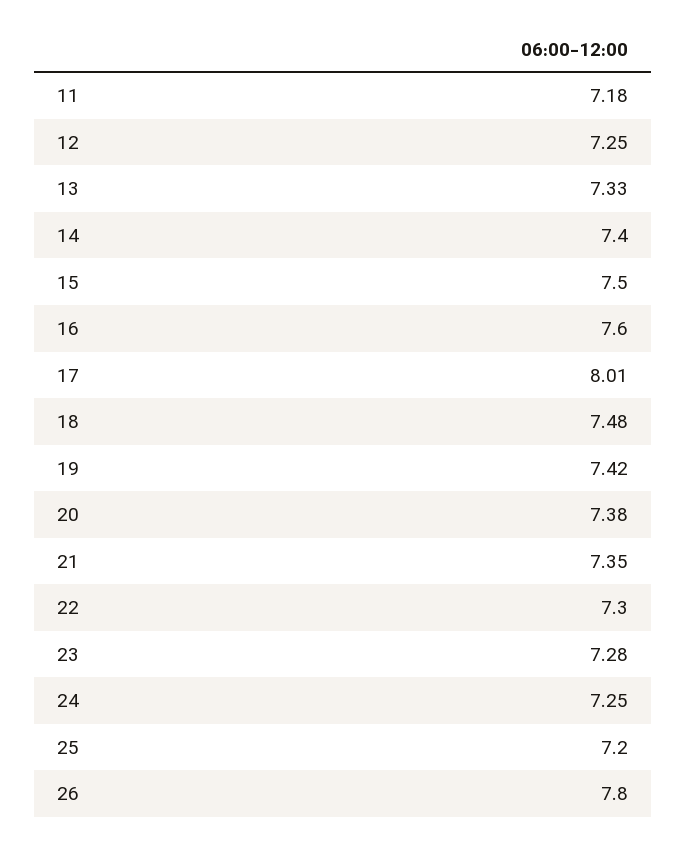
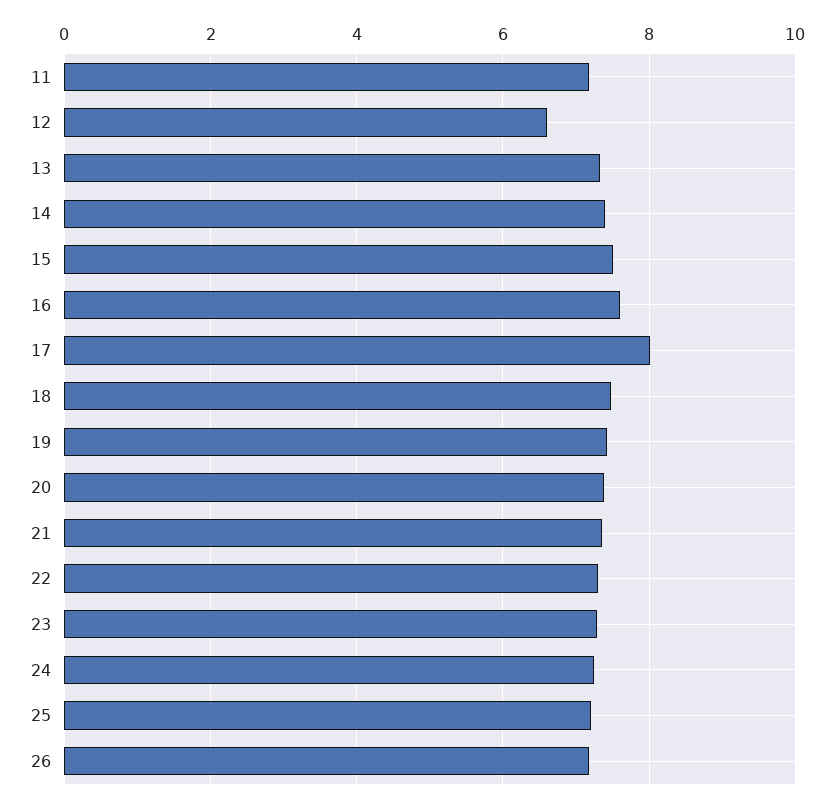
  {
    "11": 7.18,
-   "12": 7.25,
+   "12": 6.6,
    "13": 7.33,
    "14": 7.4,
    "15": 7.5,
    "16": 7.6,
    "17": 8.01,
    "18": 7.48,
    "19": 7.42,
    "20": 7.38,
    "21": 7.35,
    "22": 7.3,
    "23": 7.28,
    "24": 7.25,
    "25": 7.2,
-   "26": 7.8
+   "26": 7.2
  }

